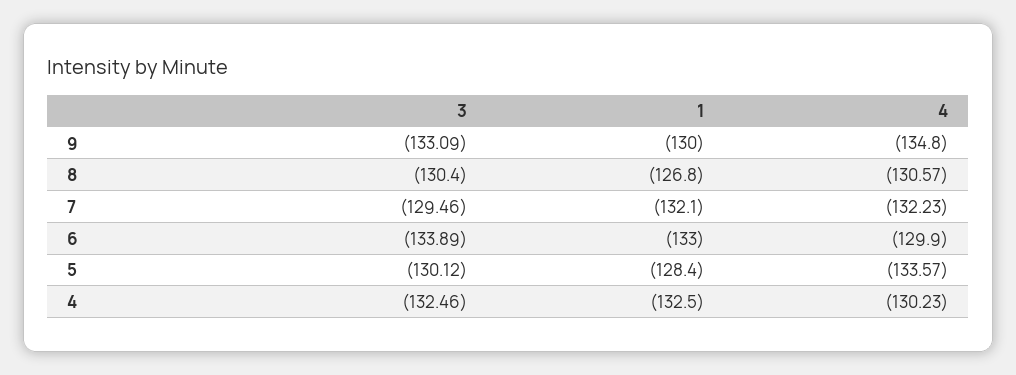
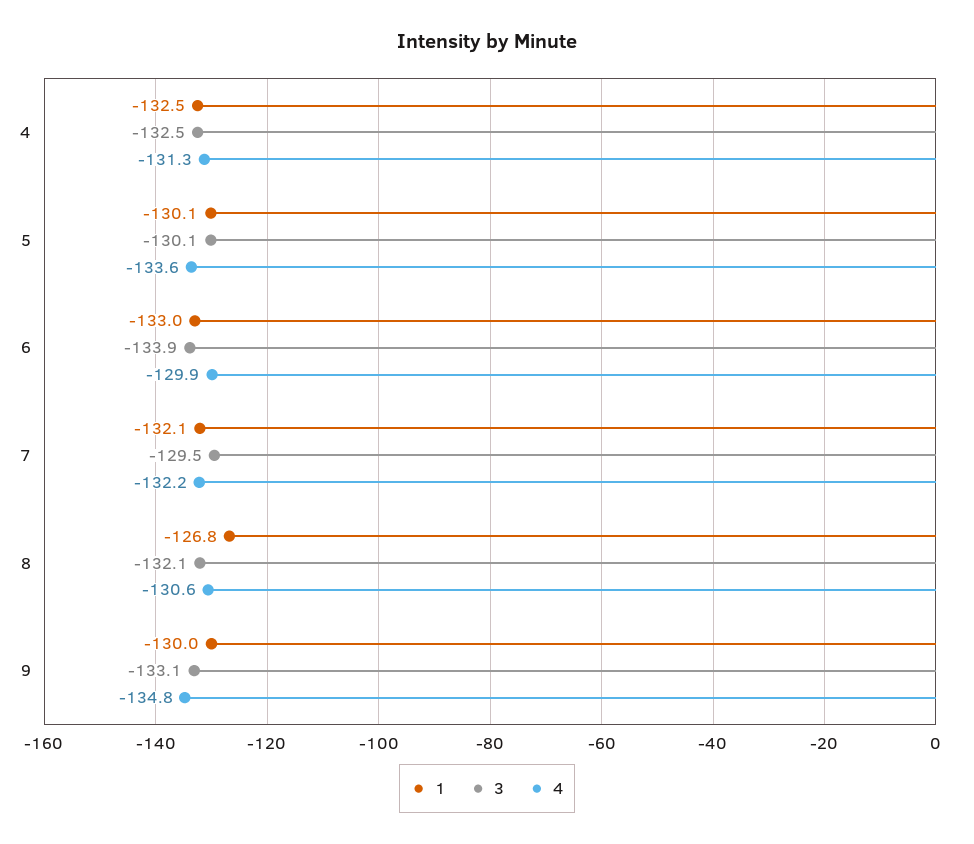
  {
    "3": {
      "9": -133.09,
-     "8": -130.4,
+     "8": -132.1,
      "7": -129.46,
      "6": -133.89,
      "5": -130.12,
      "4": -132.46
    },
    "1": {
      "9": -130,
      "8": -126.8,
      "7": -132.1,
      "6": -133,
-     "5": -128.4,
+     "5": -130.1,
      "4": -132.5
    },
    "4": {
      "9": -134.8,
      "8": -130.57,
      "7": -132.23,
      "6": -129.9,
      "5": -133.57,
-     "4": -130.23
+     "4": -131.3
    }
  }

